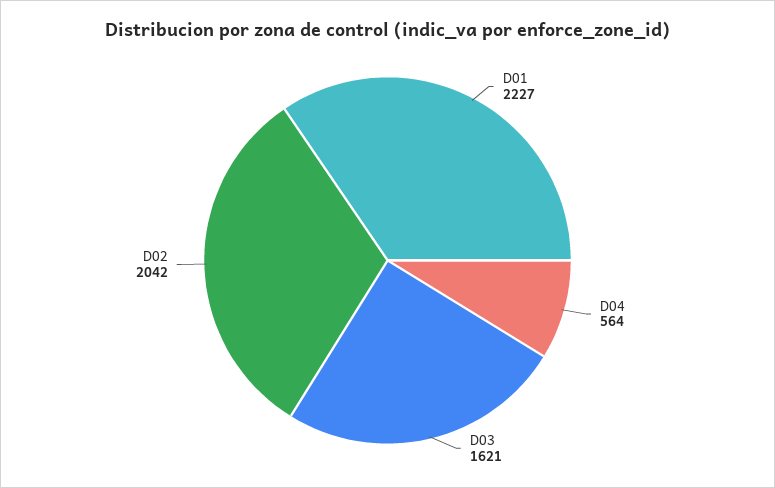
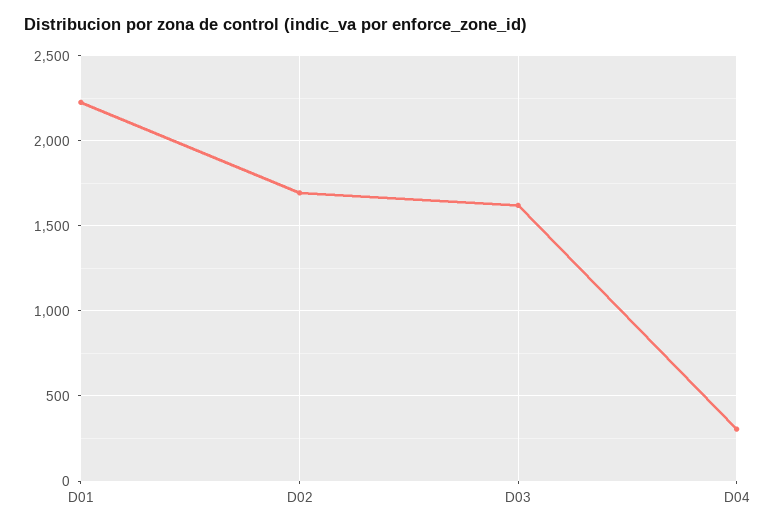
  {
    "D01": 2227,
-   "D04": 564,
+   "D04": 300,
    "D03": 1621,
-   "D02": 2042
+   "D02": 1700
  }

